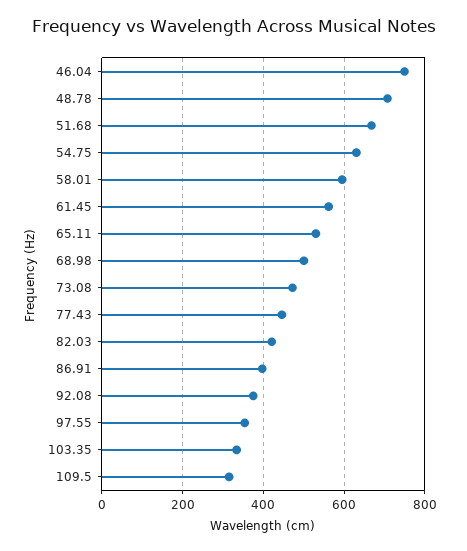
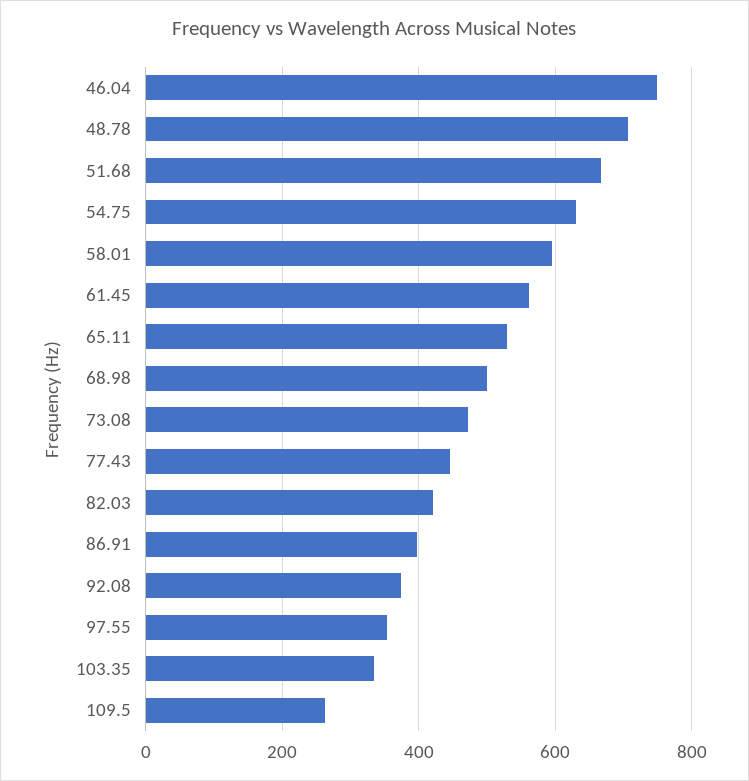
  {
    "46.04": 740,
    "48.78": 700,
    "51.68": 660,
    "54.75": 640,
    "58.01": 600,
    "61.45": 560,
    "65.11": 520,
    "68.98": 500,
    "73.08": 480,
    "77.43": 440,
    "82.03": 420,
    "86.91": 400,
    "92.08": 380,
    "97.55": 360,
    "103.35": 340,
-   "109.5": 320
+   "109.5": 260
  }

